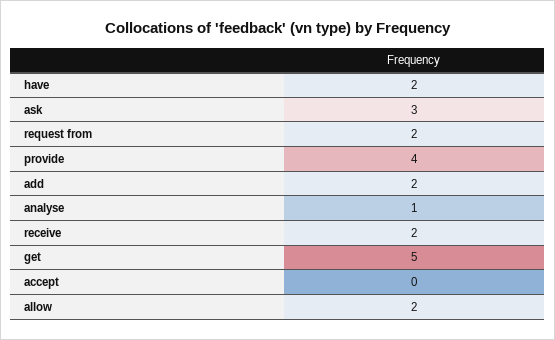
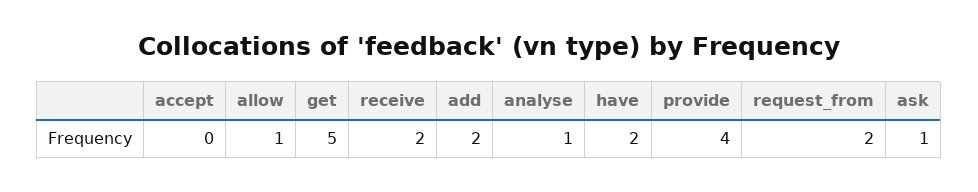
  {
    "have": 2,
-   "ask": 3,
+   "ask": 1,
    "request from": 2,
    "provide": 4,
    "add": 2,
    "analyse": 1,
    "receive": 2,
    "get": 5,
    "accept": 0,
-   "allow": 2
+   "allow": 1
  }

